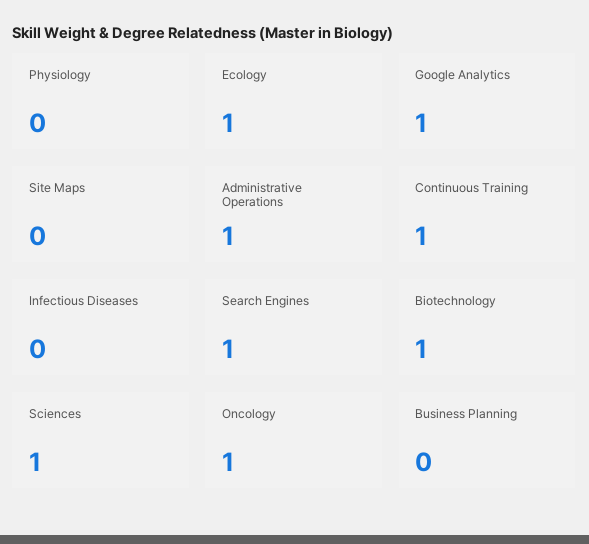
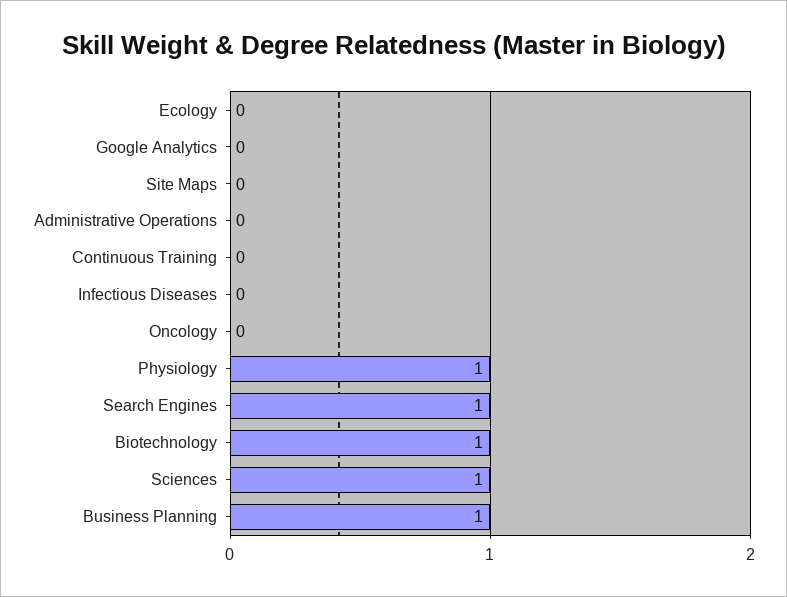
  {
-   "Physiology": 0,
+   "Physiology": 1,
-   "Ecology": 1,
+   "Ecology": 0,
-   "Google Analytics": 1,
+   "Google Analytics": 0,
    "Site Maps": 0,
-   "Administrative Operations": 1,
+   "Administrative Operations": 0,
-   "Continuous Training": 1,
+   "Continuous Training": 0,
    "Infectious Diseases": 0,
    "Search Engines": 1,
    "Biotechnology": 1,
    "Sciences": 1,
-   "Oncology": 1,
+   "Oncology": 0,
-   "Business Planning": 0
+   "Business Planning": 1
  }

